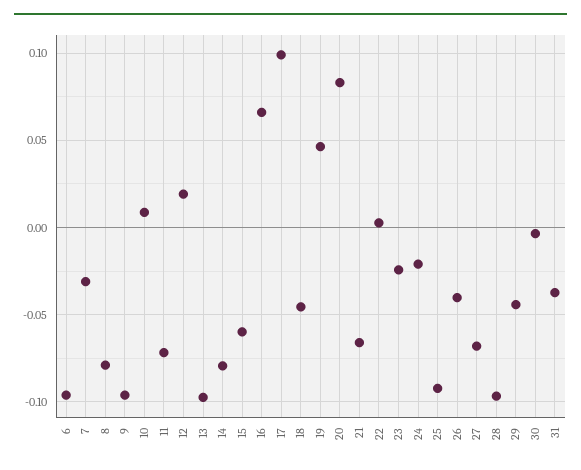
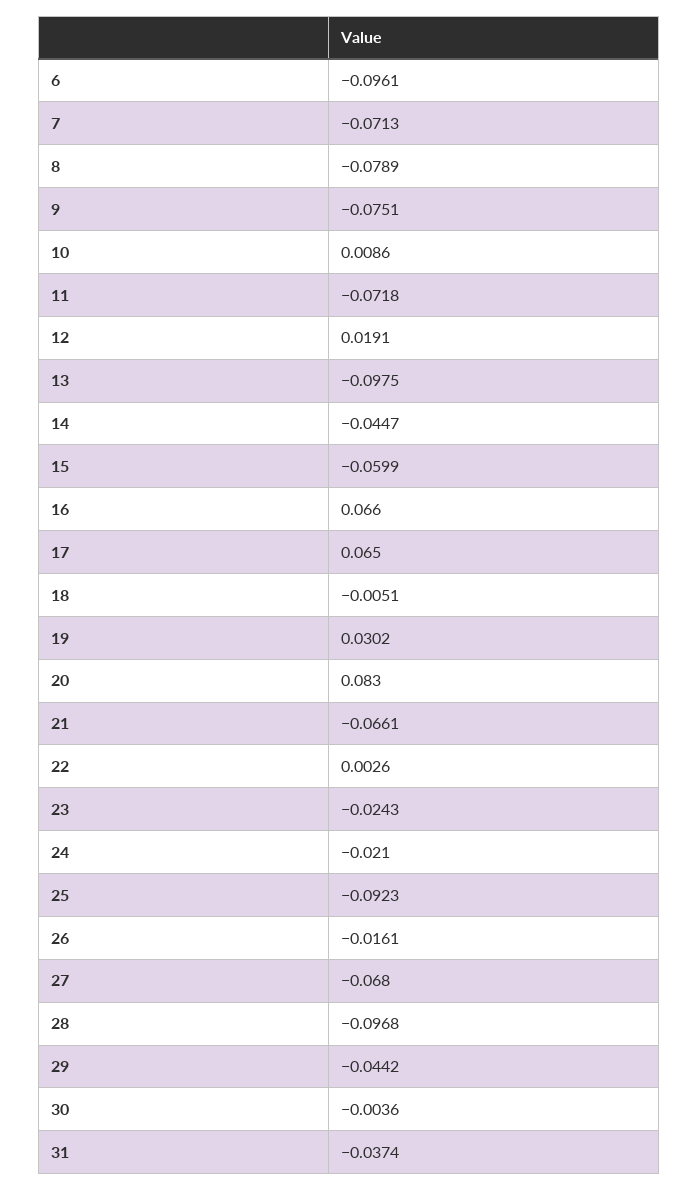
  {
    "6": -0.0961,
-   "7": -0.03,
+   "7": -0.0713,
    "8": -0.0789,
-   "9": -0.095,
+   "9": -0.0751,
    "10": 0.0086,
    "11": -0.0718,
    "12": 0.0191,
    "13": -0.0975,
-   "14": -0.08,
+   "14": -0.0447,
    "15": -0.0599,
    "16": 0.066,
-   "17": 0.1,
+   "17": 0.065,
-   "18": -0.045,
+   "18": -0.0051,
-   "19": 0.045,
+   "19": 0.0302,
    "20": 0.083,
    "21": -0.0661,
    "22": 0.0026,
    "23": -0.0243,
    "24": -0.021,
    "25": -0.0923,
-   "26": -0.04,
+   "26": -0.0161,
    "27": -0.068,
    "28": -0.0968,
    "29": -0.0442,
    "30": -0.0036,
    "31": -0.0374
  }

